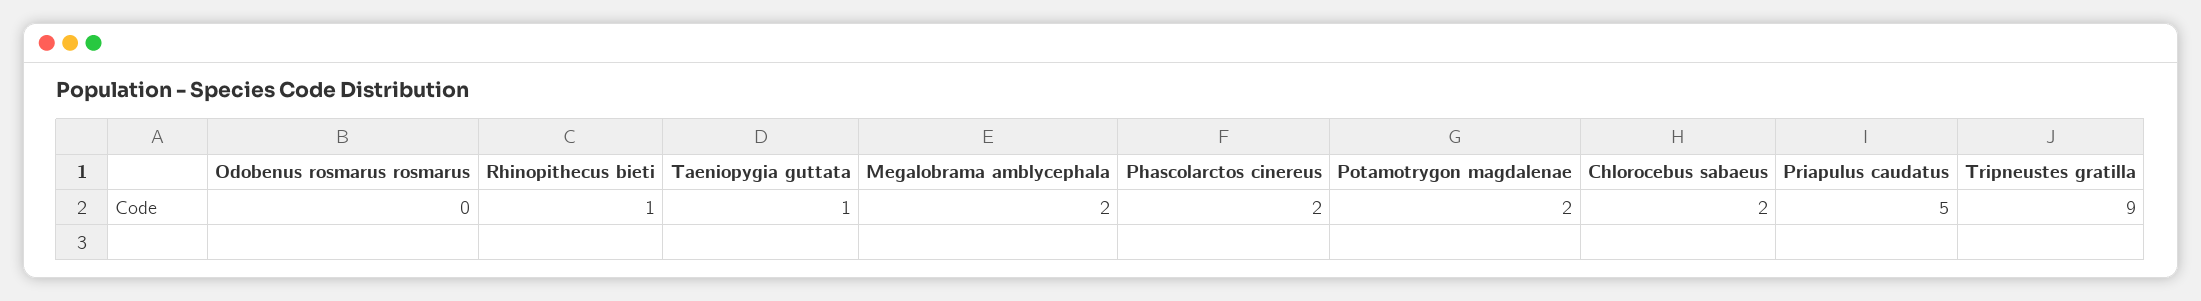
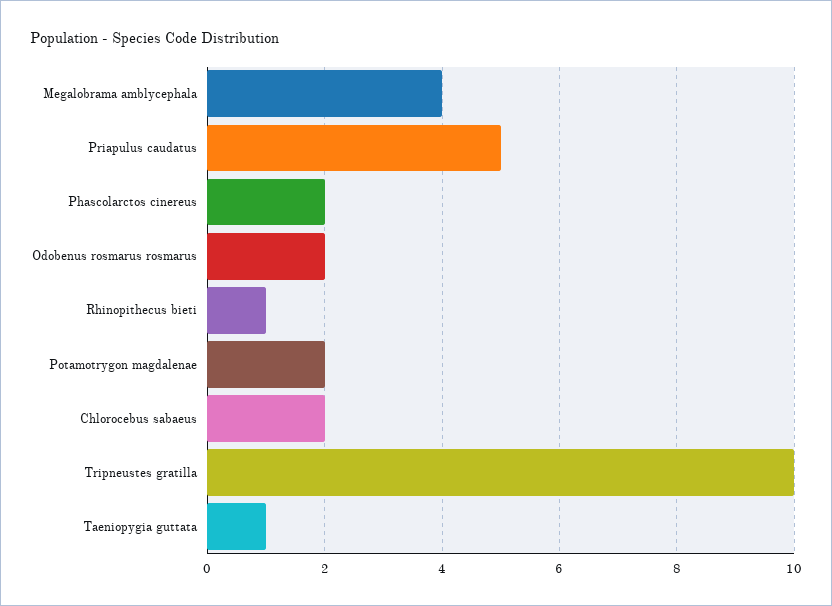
  {
-   "Odobenus rosmarus rosmarus": 0,
+   "Odobenus rosmarus rosmarus": 2,
    "Rhinopithecus bieti": 1,
    "Taeniopygia guttata": 1,
-   "Megalobrama amblycephala": 2,
+   "Megalobrama amblycephala": 4,
    "Phascolarctos cinereus": 2,
    "Potamotrygon magdalenae": 2,
    "Chlorocebus sabaeus": 2,
    "Priapulus caudatus": 5,
-   "Tripneustes gratilla": 9
+   "Tripneustes gratilla": 10
  }

